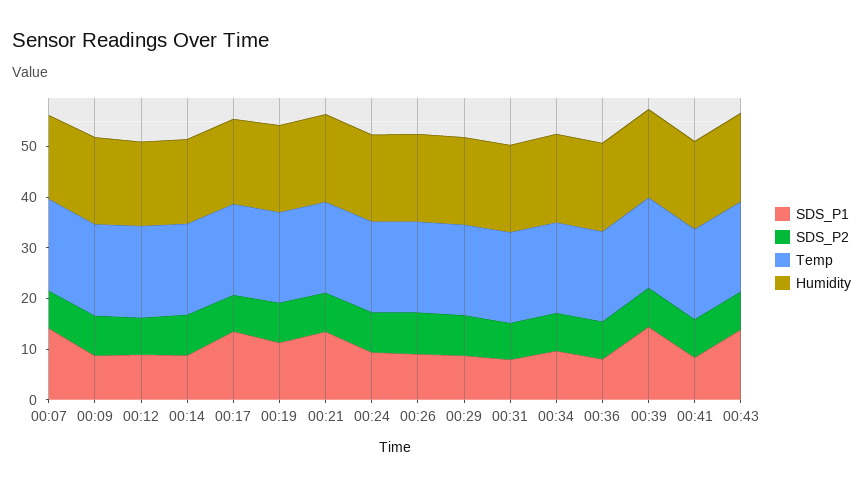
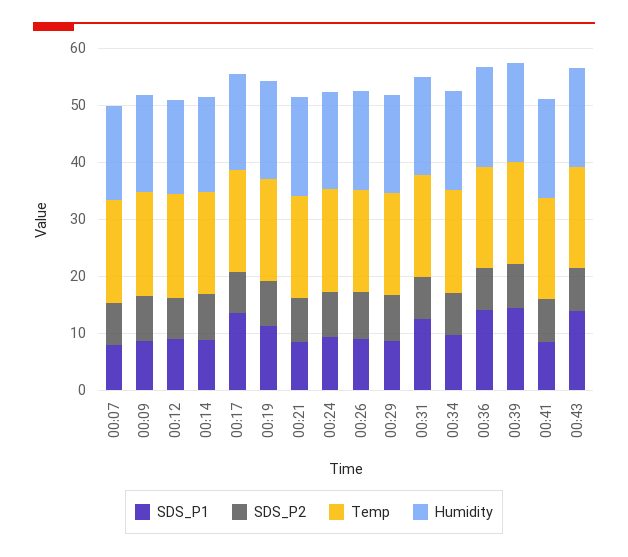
  {
    "SDS_P1": {
-     "00:07": 14,
+     "00:07": 8,
      "00:09": 8,
      "00:12": 8,
      "00:14": 8,
      "00:17": 14,
      "00:19": 12,
-     "00:21": 14,
+     "00:21": 8,
      "00:24": 10,
      "00:26": 10,
      "00:29": 8,
-     "00:31": 8,
+     "00:31": 12,
      "00:34": 10,
-     "00:36": 8,
+     "00:36": 14,
      "00:39": 14,
      "00:41": 8,
      "00:43": 14
    },
    "SDS_P2": {
      "00:07": 8,
      "00:09": 8,
      "00:12": 8,
      "00:14": 8,
      "00:17": 8,
      "00:19": 8,
      "00:21": 8,
      "00:24": 8,
      "00:26": 8,
      "00:29": 8,
      "00:31": 8,
      "00:34": 8,
      "00:36": 8,
      "00:39": 8,
      "00:41": 8,
      "00:43": 8
    },
    "Temp": {
      "00:07": 18,
      "00:09": 18,
      "00:12": 18,
      "00:14": 18,
      "00:17": 18,
      "00:19": 18,
      "00:21": 18,
      "00:24": 18,
      "00:26": 18,
      "00:29": 18,
      "00:31": 18,
      "00:34": 18,
      "00:36": 18,
      "00:39": 18,
      "00:41": 18,
      "00:43": 18
    },
    "Humidity": {
      "00:07": 16,
      "00:09": 18,
      "00:12": 16,
      "00:14": 16,
      "00:17": 16,
      "00:19": 18,
      "00:21": 18,
      "00:24": 18,
      "00:26": 18,
      "00:29": 18,
      "00:31": 18,
      "00:34": 18,
      "00:36": 18,
      "00:39": 18,
      "00:41": 18,
      "00:43": 18
    }
  }

